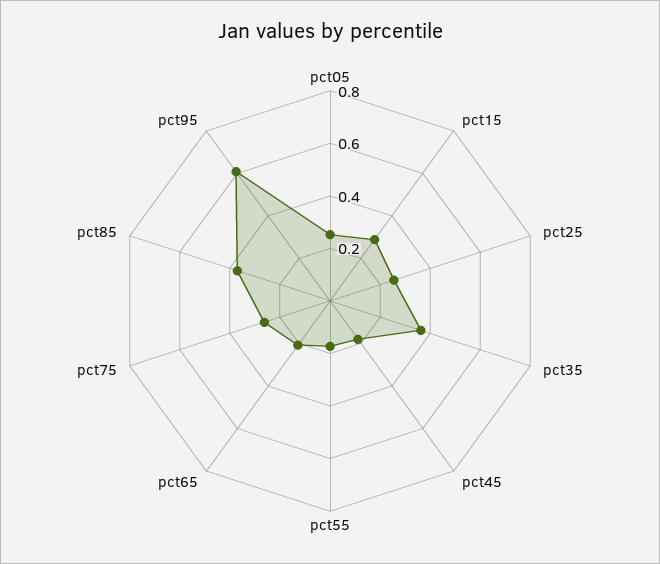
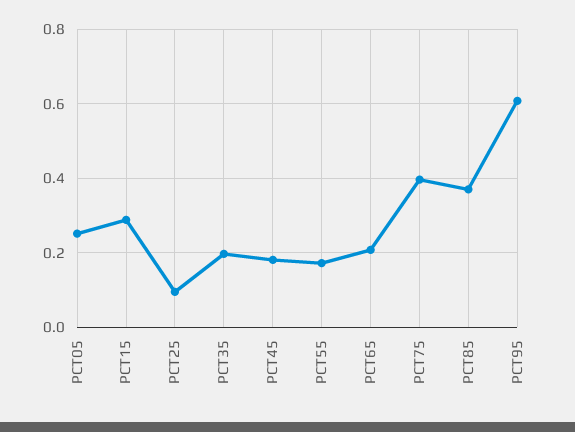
  {
    "pct05": 0.26,
    "pct15": 0.28,
-   "pct25": 0.25,
+   "pct25": 0.1,
-   "pct35": 0.35,
+   "pct35": 0.2,
    "pct45": 0.18,
    "pct55": 0.18,
    "pct65": 0.2,
-   "pct75": 0.25,
+   "pct75": 0.4,
    "pct85": 0.38,
    "pct95": 0.6
  }

